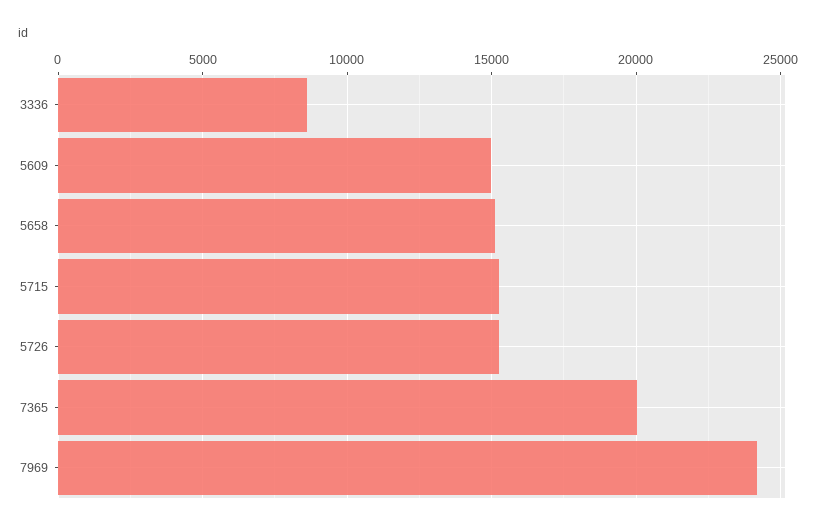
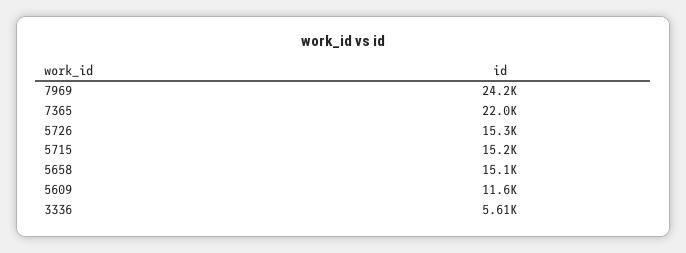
  {
-   "3336": 8500,
+   "3336": 5610,
-   "5609": 15000,
+   "5609": 11600,
    "5658": 15100,
    "5715": 15200,
    "5726": 15300,
-   "7365": 20000,
+   "7365": 22000,
    "7969": 24200
  }

